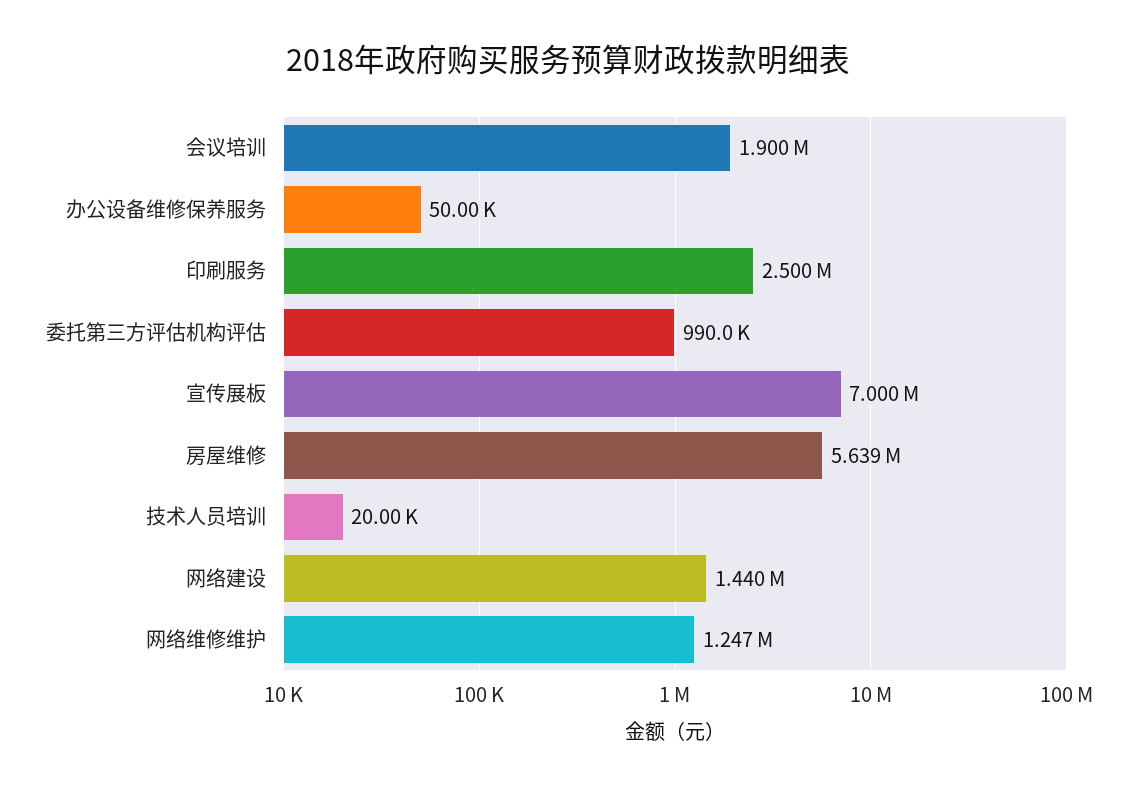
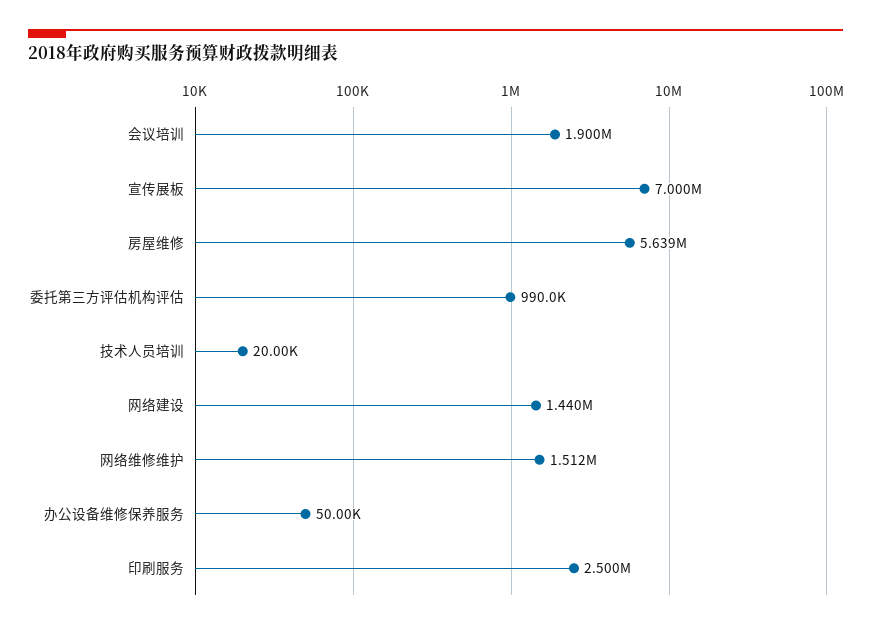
  {
    "会议培训": 1900000,
    "办公设备维修保养服务": 50000,
    "印刷服务": 2500000,
    "委托第三方评估机构评估": 990000,
    "宣传展板": 7000000,
    "房屋维修": 5639000,
    "技术人员培训": 20000,
    "网络建设": 1440000,
-   "网络维修维护": 1247000
+   "网络维修维护": 1512000
  }

